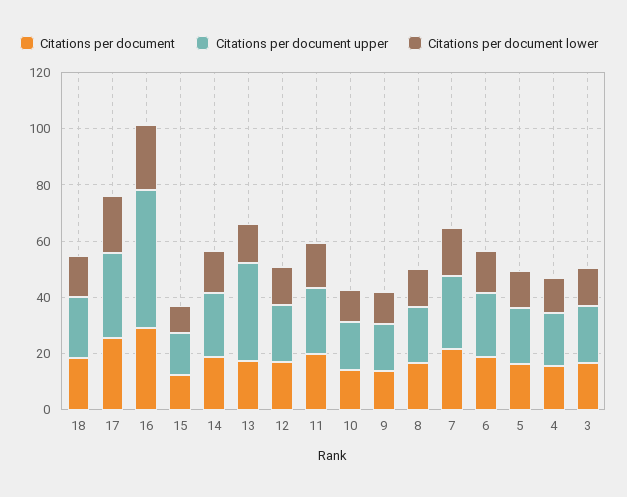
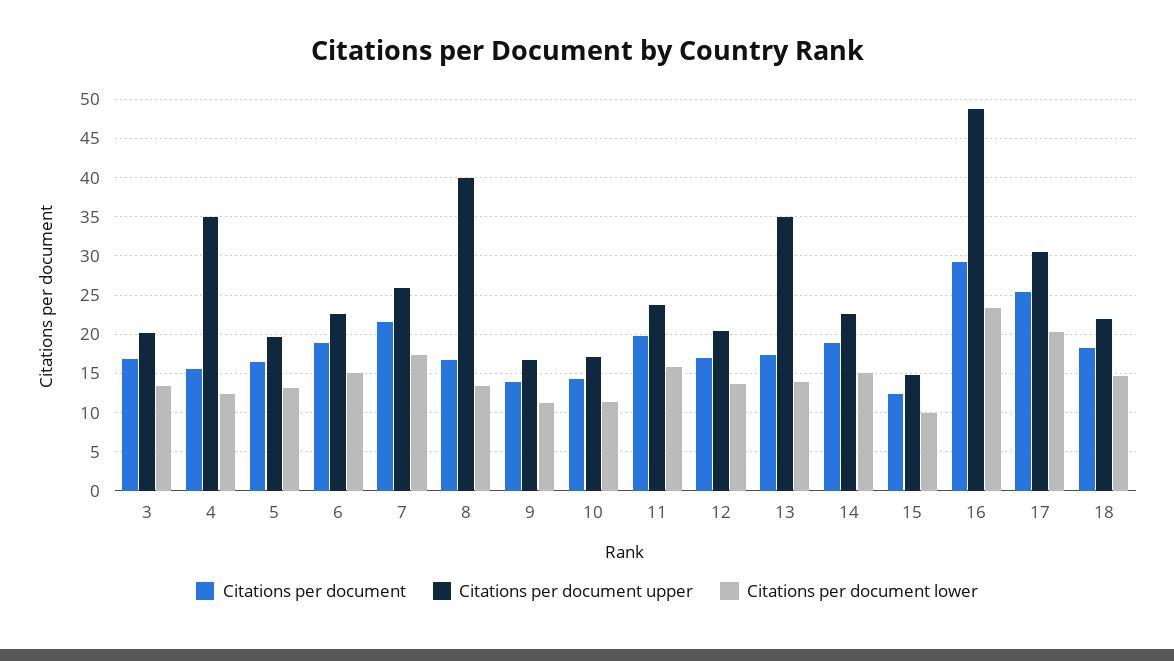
  {
    "Citations per document": {
      "18": 18,
      "17": 25,
      "16": 29,
      "15": 12,
      "14": 19,
      "13": 17,
      "12": 17,
      "11": 20,
      "10": 14,
      "9": 14,
      "8": 17,
      "7": 22,
      "6": 19,
      "5": 16,
      "4": 16,
      "3": 17
    },
    "Citations per document upper": {
      "18": 22,
      "17": 31,
      "16": 49,
      "15": 15,
      "14": 23,
      "13": 35,
      "12": 20,
      "11": 24,
      "10": 17,
      "9": 17,
-     "8": 20,
+     "8": 40,
      "7": 26,
      "6": 23,
      "5": 20,
-     "4": 20,
+     "4": 35,
      "3": 20
    },
    "Citations per document lower": {
      "18": 15,
      "17": 20,
      "16": 23,
      "15": 10,
      "14": 15,
      "13": 14,
      "12": 14,
      "11": 16,
      "10": 11,
      "9": 11,
      "8": 13,
      "7": 17,
      "6": 15,
      "5": 13,
      "4": 12,
      "3": 13
    }
  }

